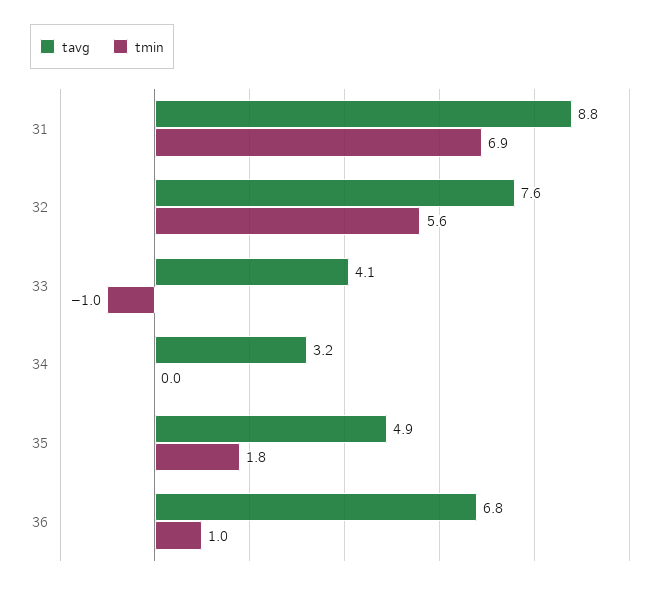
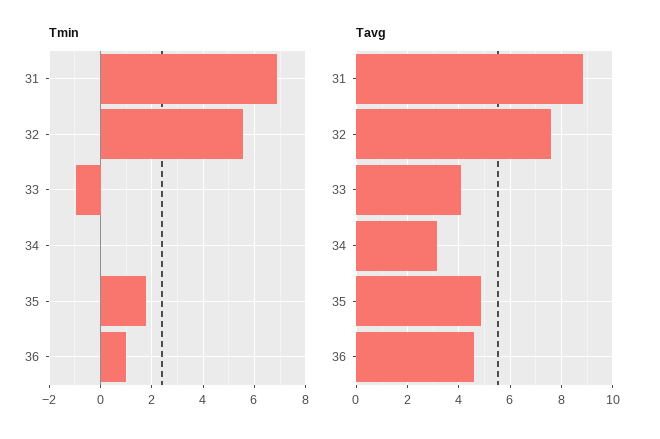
  {
    "tavg": {
      "31": 8.8,
      "32": 7.6,
      "33": 4.1,
      "34": 3.2,
      "35": 4.9,
-     "36": 6.8
+     "36": 4.5
    },
    "tmin": {
      "31": 6.9,
      "32": 5.6,
      "33": -1,
      "34": 0,
      "35": 1.8,
      "36": 1
    }
  }

